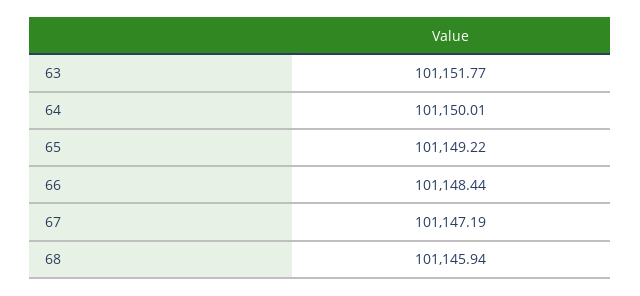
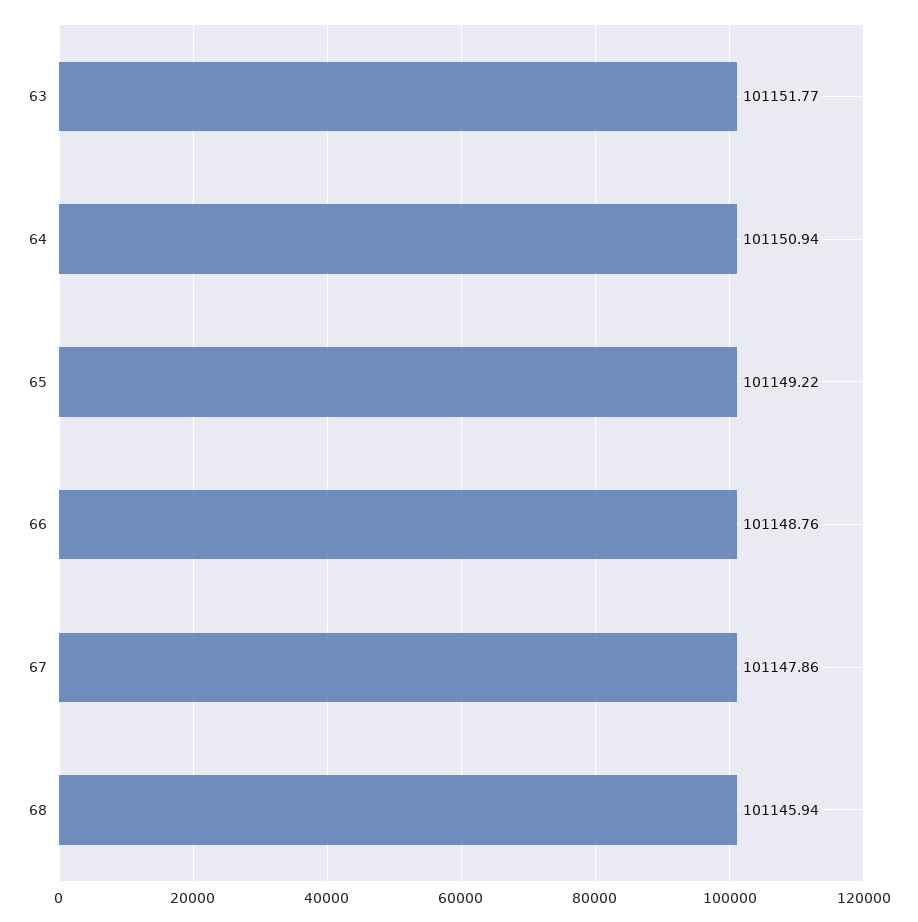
  {
    "63": 101151.77,
-   "64": 101150.01,
+   "64": 101150.94,
    "65": 101149.22,
-   "66": 101148.44,
+   "66": 101148.76,
-   "67": 101147.19,
+   "67": 101147.86,
    "68": 101145.94
  }

